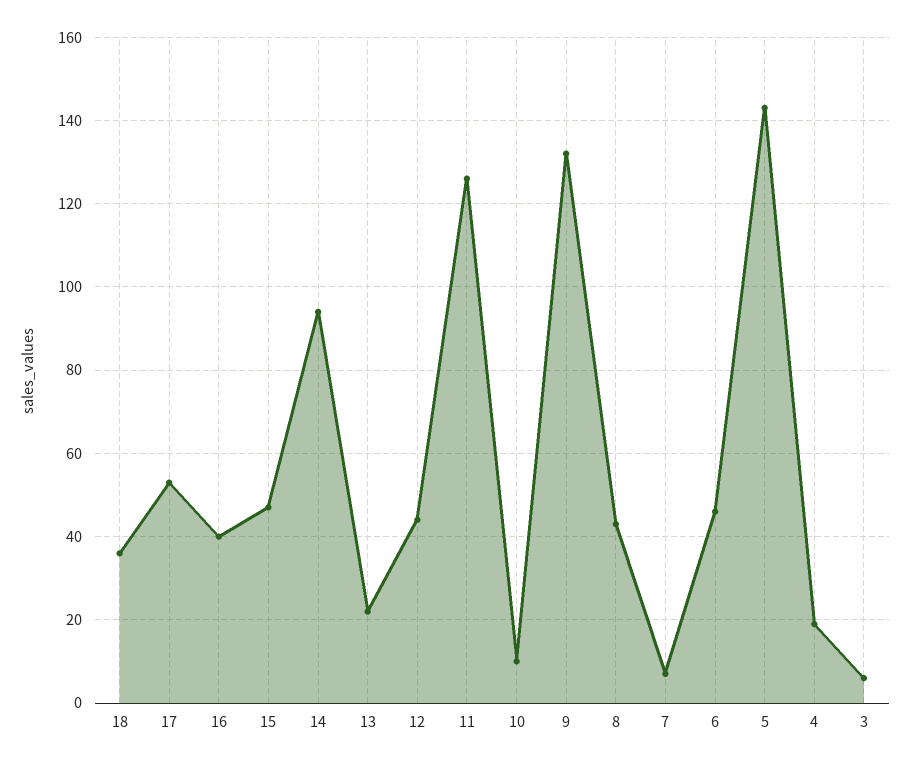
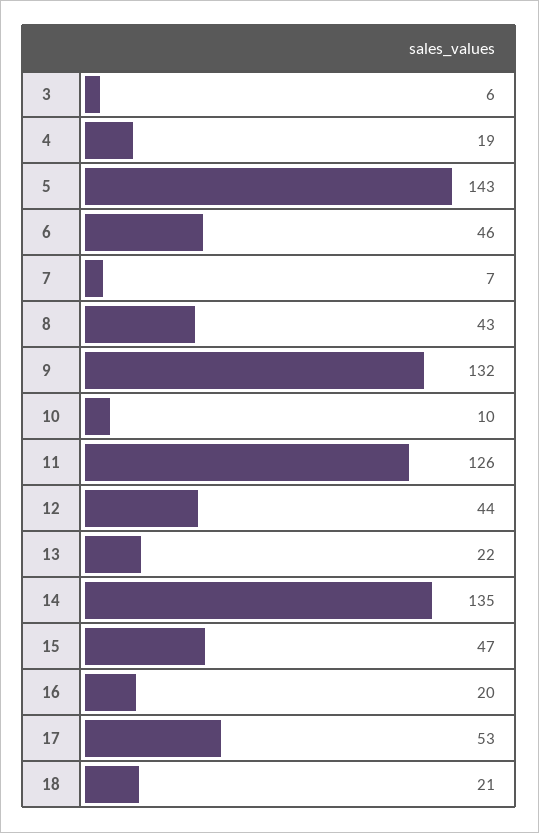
  {
-   "18": 35,
+   "18": 21,
    "17": 53,
-   "16": 40,
+   "16": 20,
    "15": 47,
-   "14": 95,
+   "14": 135,
    "13": 22,
    "12": 44,
    "11": 126,
    "10": 10,
    "9": 132,
    "8": 43,
    "7": 7,
    "6": 46,
    "5": 143,
    "4": 19,
    "3": 6
  }

